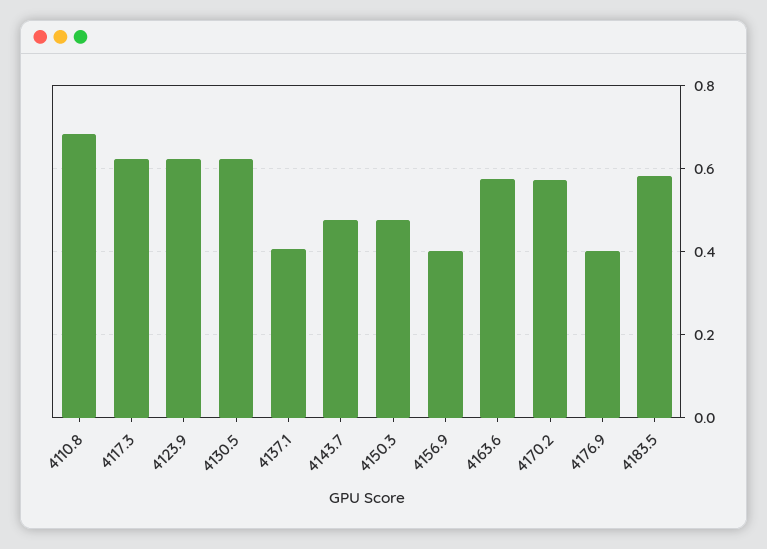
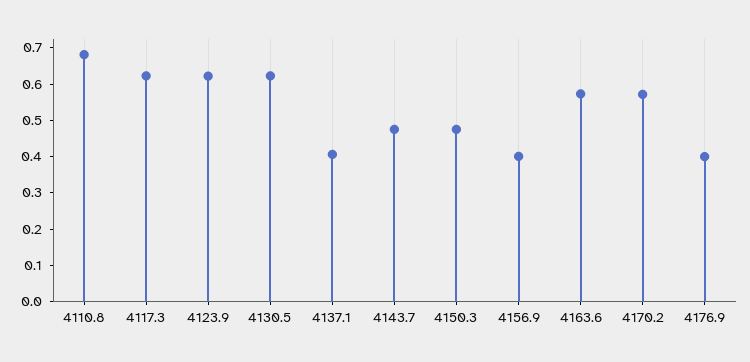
  {
    "4110.8": 0.68,
    "4117.3": 0.62,
    "4123.9": 0.62,
    "4130.5": 0.62,
    "4137.1": 0.4,
    "4143.7": 0.48,
    "4150.3": 0.48,
    "4156.9": 0.4,
    "4163.6": 0.58,
    "4170.2": 0.58,
-   "4176.9": 0.4,
+   "4176.9": 0.4
-   "4183.5": 0.58
  }

